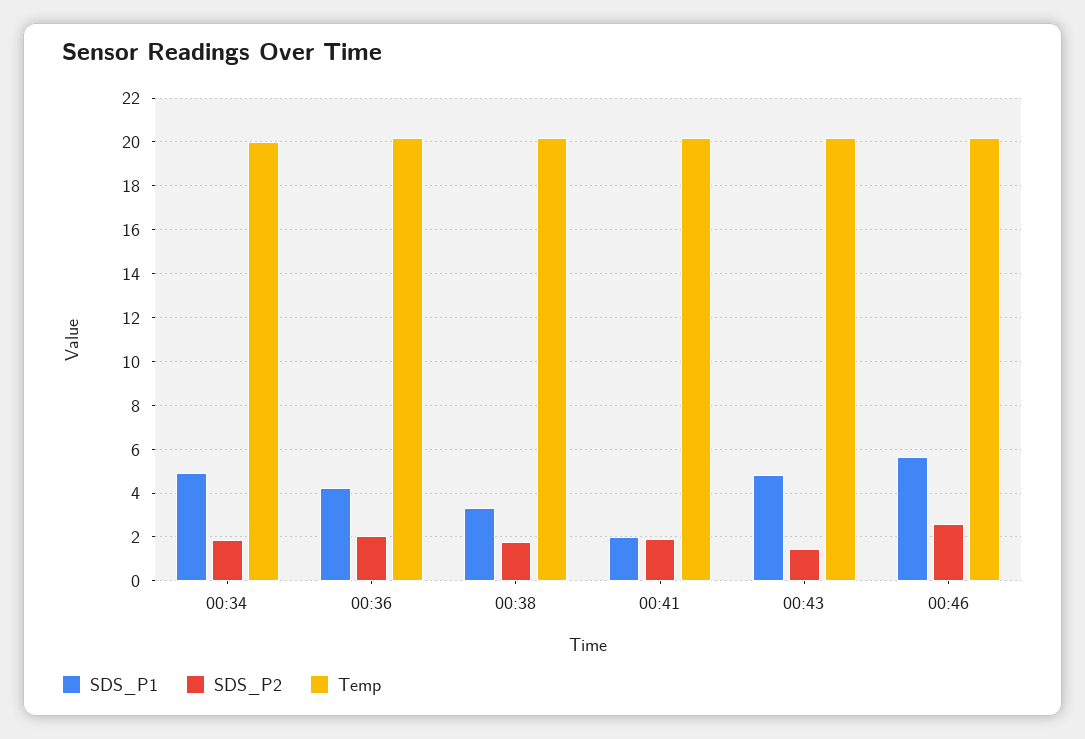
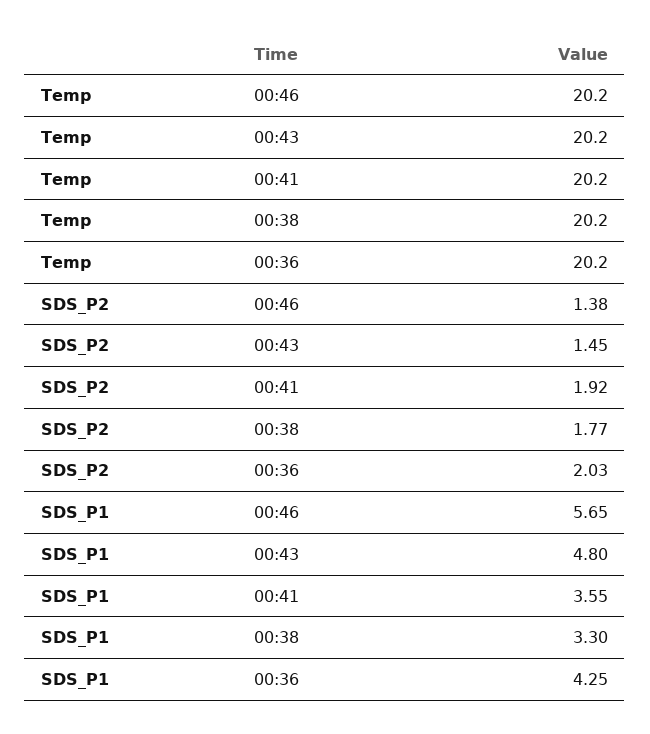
  {
    "SDS_P1": {
-     "00:34": 5,
      "00:36": 4.25,
      "00:38": 3.3,
-     "00:41": 2,
+     "00:41": 3.55,
      "00:43": 4.8,
      "00:46": 5.65
    },
    "SDS_P2": {
-     "00:34": 2,
      "00:36": 2.03,
      "00:38": 1.77,
      "00:41": 1.92,
      "00:43": 1.45,
-     "00:46": 2.5
+     "00:46": 1.38
    },
    "Temp": {
-     "00:34": 20,
      "00:36": 20.2,
      "00:38": 20.2,
      "00:41": 20.2,
      "00:43": 20.2,
      "00:46": 20.2
    }
  }

